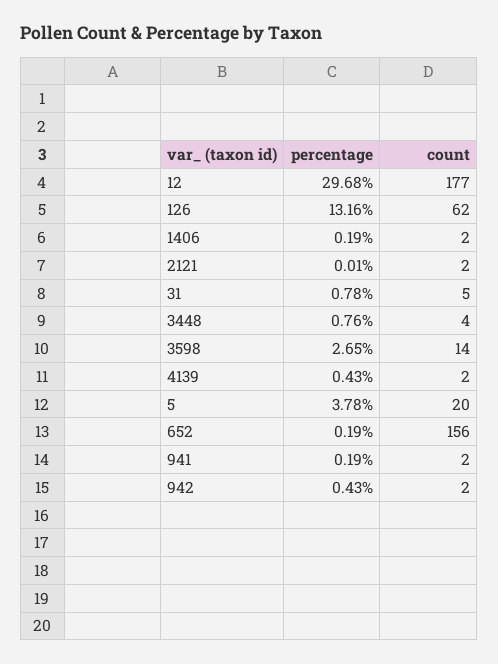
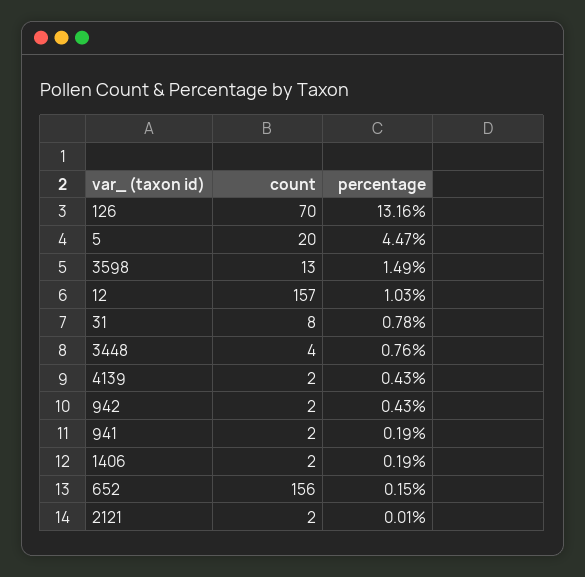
  {
    "percentage": {
-     "12": 29.68,
+     "12": 1.03,
      "126": 13.16,
      "1406": 0.19,
      "2121": 0.01,
      "31": 0.78,
      "3448": 0.76,
-     "3598": 2.65,
+     "3598": 1.49,
      "4139": 0.43,
-     "5": 3.78,
+     "5": 4.47,
-     "652": 0.19,
+     "652": 0.15,
      "941": 0.19,
      "942": 0.43
    },
    "count": {
-     "12": 177,
+     "12": 157,
-     "126": 62,
+     "126": 70,
      "1406": 2,
      "2121": 2,
-     "31": 5,
+     "31": 8,
      "3448": 4,
-     "3598": 14,
+     "3598": 13,
      "4139": 2,
      "5": 20,
      "652": 156,
      "941": 2,
      "942": 2
    }
  }

